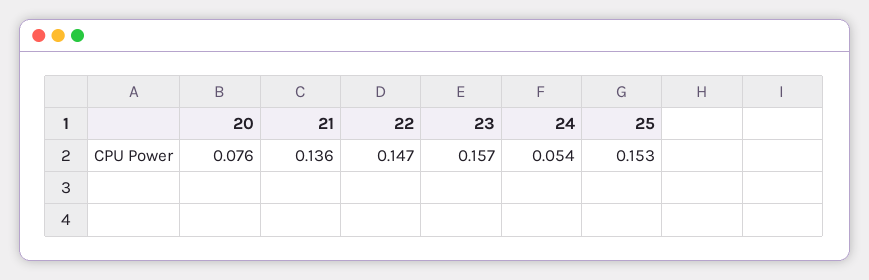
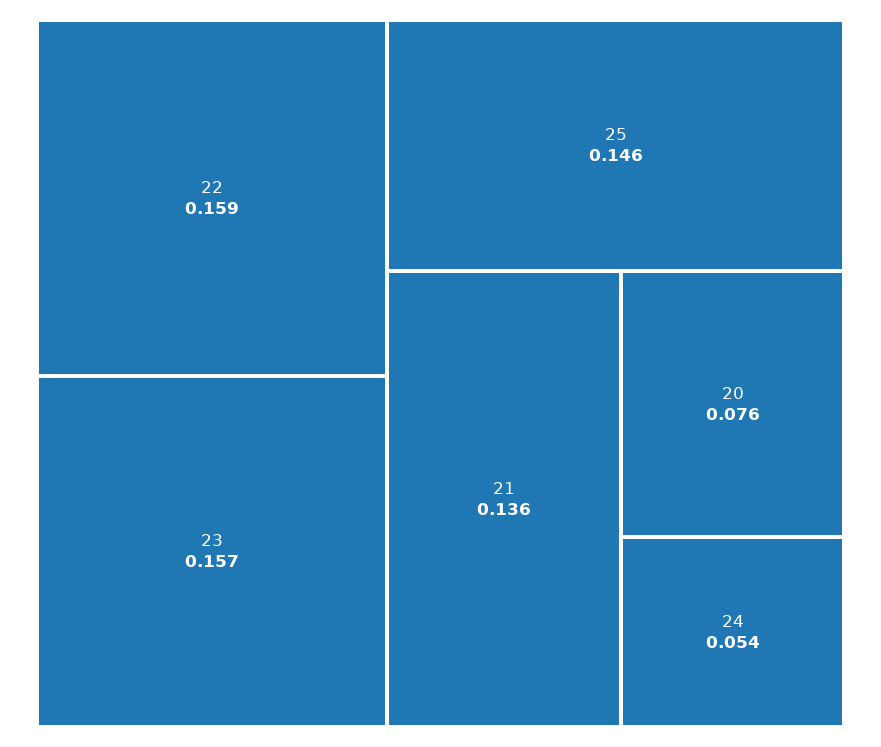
  {
    "20": 0.076,
    "21": 0.136,
-   "22": 0.147,
+   "22": 0.159,
    "23": 0.157,
    "24": 0.054,
-   "25": 0.153
+   "25": 0.146
  }

